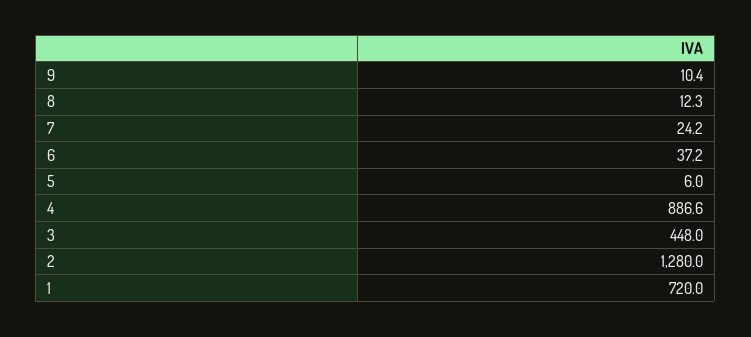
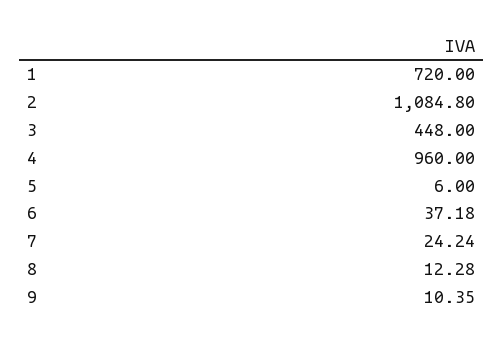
  {
    "9": 10.35,
    "8": 12.28,
    "7": 24.24,
    "6": 37.18,
    "5": 6,
-   "4": 886.6,
+   "4": 960,
    "3": 448,
-   "2": 1280,
+   "2": 1084.8,
    "1": 720
  }

